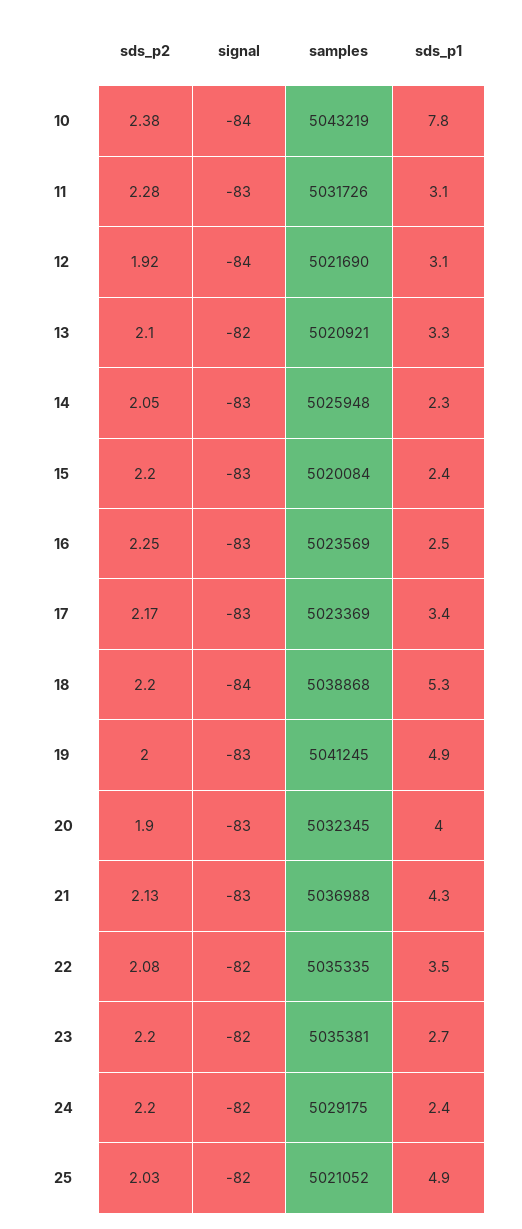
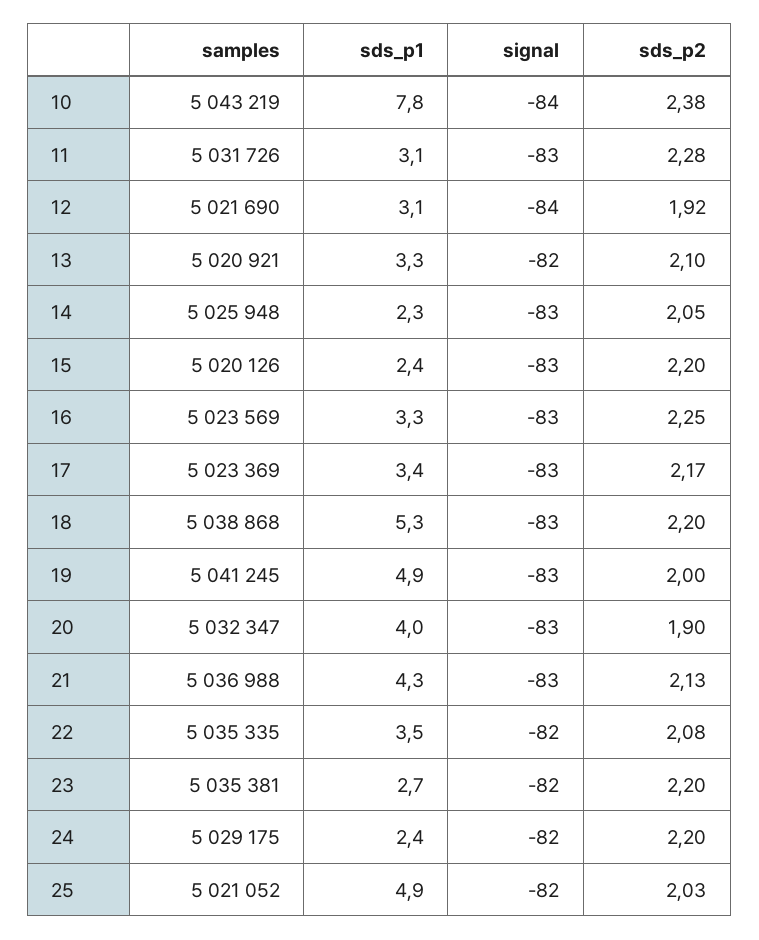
  {
    "sds_p2": {
      "10": 2.38,
      "11": 2.28,
      "12": 1.92,
      "13": 2.1,
      "14": 2.05,
      "15": 2.2,
      "16": 2.25,
      "17": 2.17,
      "18": 2.2,
      "19": 2,
      "20": 1.9,
      "21": 2.13,
      "22": 2.08,
      "23": 2.2,
      "24": 2.2,
      "25": 2.03
    },
    "signal": {
      "10": -84,
      "11": -83,
      "12": -84,
      "13": -82,
      "14": -83,
      "15": -83,
      "16": -83,
      "17": -83,
-     "18": -84,
+     "18": -83,
      "19": -83,
      "20": -83,
      "21": -83,
      "22": -82,
      "23": -82,
      "24": -82,
      "25": -82
    },
    "samples": {
      "10": 5043219,
      "11": 5031726,
      "12": 5021690,
      "13": 5020921,
      "14": 5025948,
-     "15": 5020084,
+     "15": 5020126,
      "16": 5023569,
      "17": 5023369,
      "18": 5038868,
      "19": 5041245,
-     "20": 5032345,
+     "20": 5032347,
      "21": 5036988,
      "22": 5035335,
      "23": 5035381,
      "24": 5029175,
      "25": 5021052
    },
    "sds_p1": {
      "10": 7.8,
      "11": 3.1,
      "12": 3.1,
      "13": 3.3,
      "14": 2.3,
      "15": 2.4,
-     "16": 2.5,
+     "16": 3.3,
      "17": 3.4,
      "18": 5.3,
      "19": 4.9,
      "20": 4,
      "21": 4.3,
      "22": 3.5,
      "23": 2.7,
      "24": 2.4,
      "25": 4.9
    }
  }

